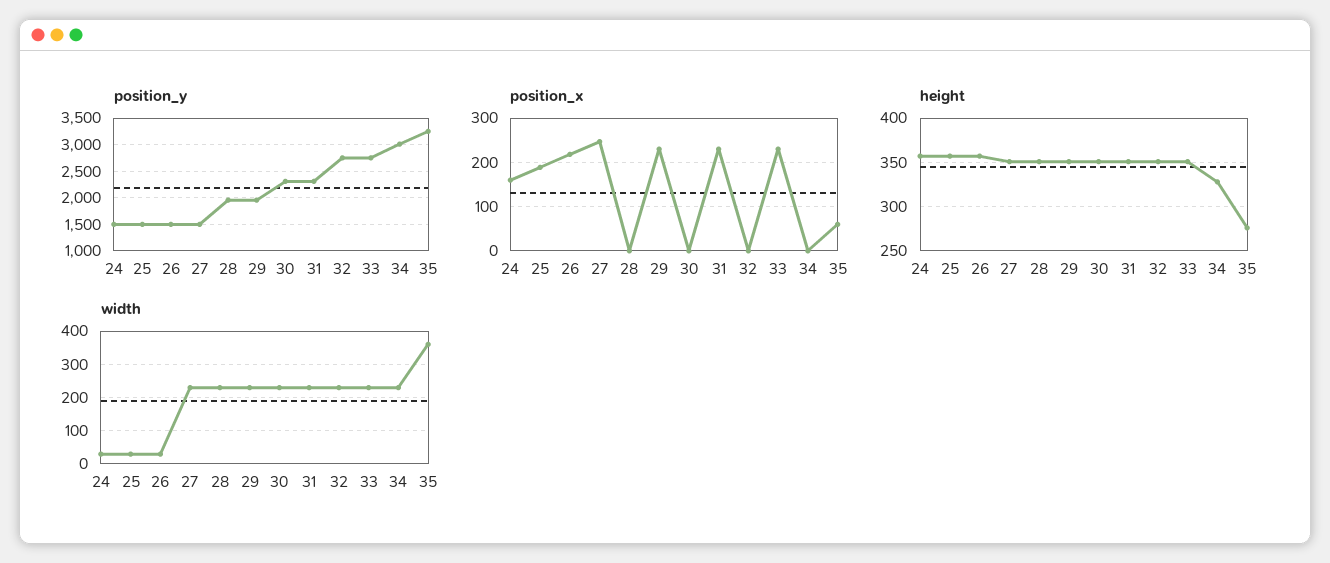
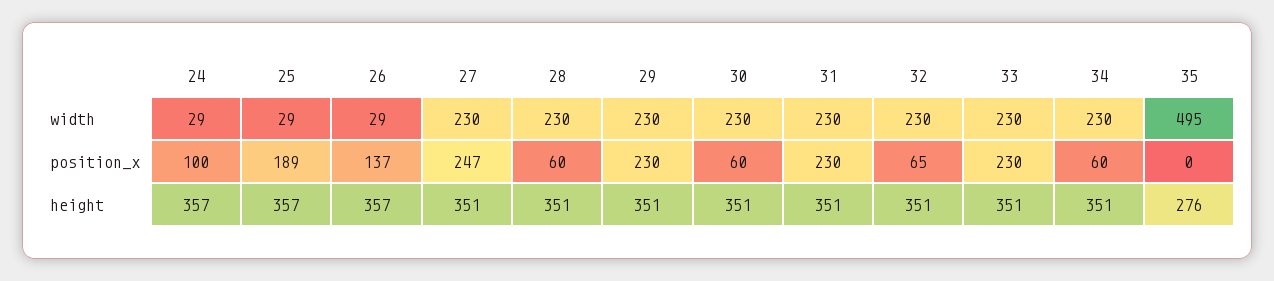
  {
-   "position_y": {
-     "24": 1500,
-     "25": 1500,
-     "26": 1500,
-     "27": 1500,
-     "28": 2000,
-     "29": 2000,
-     "30": 2250,
-     "31": 2250,
-     "32": 2750,
-     "33": 2750,
-     "34": 3000,
-     "35": 3250
-   },
    "position_x": {
-     "24": 160,
+     "24": 100,
      "25": 189,
-     "26": 220,
+     "26": 137,
      "27": 247,
-     "28": 0,
+     "28": 60,
      "29": 230,
-     "30": 0,
+     "30": 60,
      "31": 230,
-     "32": 0,
+     "32": 65,
      "33": 230,
-     "34": 0,
+     "34": 60,
-     "35": 60
+     "35": 0
    },
    "height": {
      "24": 357,
      "25": 357,
      "26": 357,
      "27": 351,
      "28": 351,
      "29": 351,
      "30": 351,
      "31": 351,
      "32": 351,
      "33": 351,
-     "34": 330,
+     "34": 351,
      "35": 276
    },
    "width": {
      "24": 29,
      "25": 29,
      "26": 29,
      "27": 230,
      "28": 230,
      "29": 230,
      "30": 230,
      "31": 230,
      "32": 230,
      "33": 230,
      "34": 230,
-     "35": 360
+     "35": 495
    }
  }

